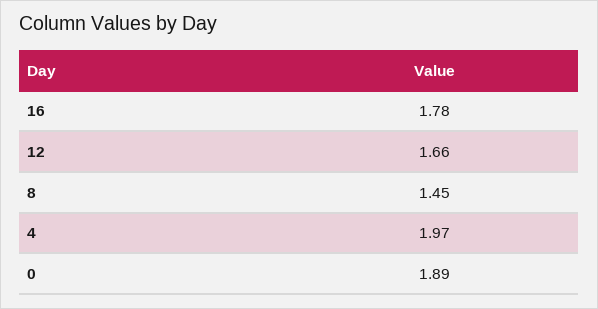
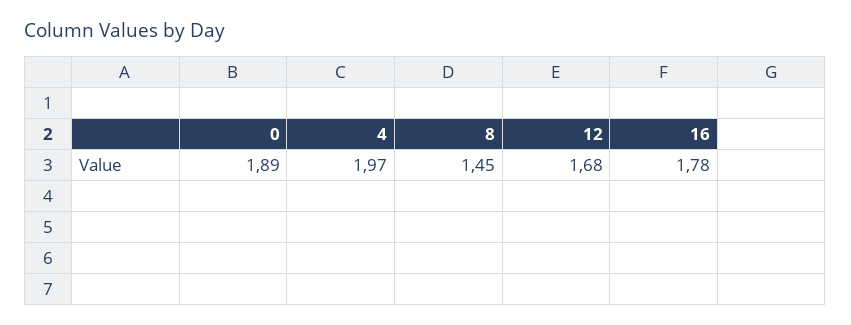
  {
    "16": 1.78,
-   "12": 1.66,
+   "12": 1.68,
    "8": 1.45,
    "4": 1.97,
    "0": 1.89
  }

